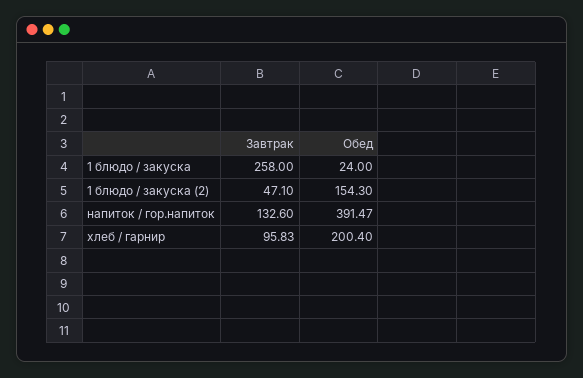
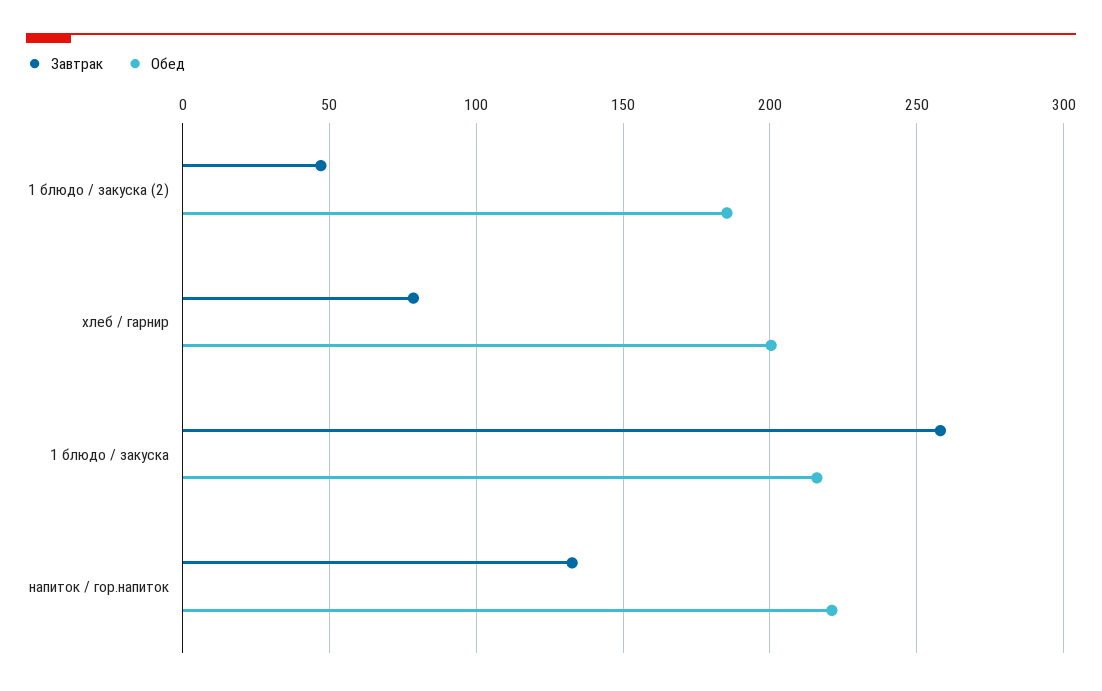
  {
    "Завтрак": {
      "1 блюдо / закуска": 258,
      "1 блюдо / закуска (2)": 47.1,
      "напиток / гор.напиток": 132.6,
-     "хлеб / гарнир": 95.83
+     "хлеб / гарнир": 80
    },
    "Обед": {
-     "1 блюдо / закуска": 24,
+     "1 блюдо / закуска": 215,
-     "1 блюдо / закуска (2)": 154.3,
+     "1 блюдо / закуска (2)": 185,
-     "напиток / гор.напиток": 391.47,
+     "напиток / гор.напиток": 220,
      "хлеб / гарнир": 200.4
    }
  }

